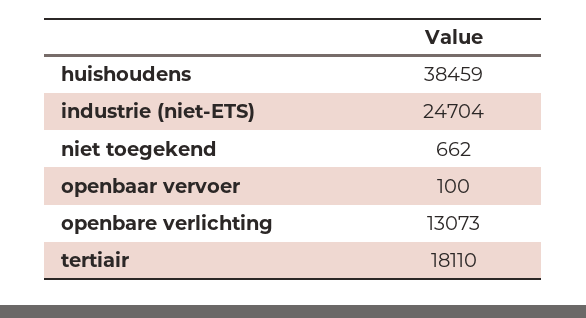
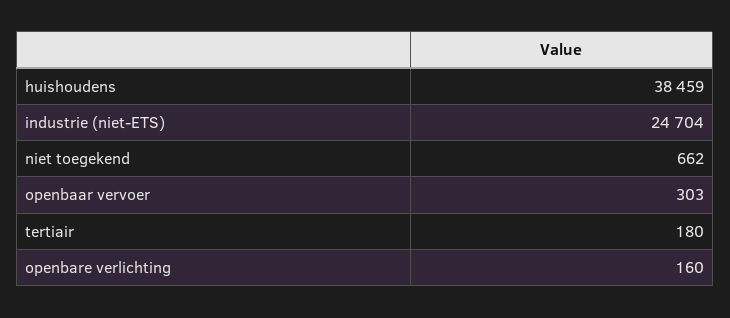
  {
    "huishoudens": 38459,
    "industrie (niet-ETS)": 24704,
    "niet toegekend": 662,
-   "openbaar vervoer": 100,
+   "openbaar vervoer": 303,
-   "openbare verlichting": 13073,
+   "openbare verlichting": 160,
-   "tertiair": 18110
+   "tertiair": 180
  }

